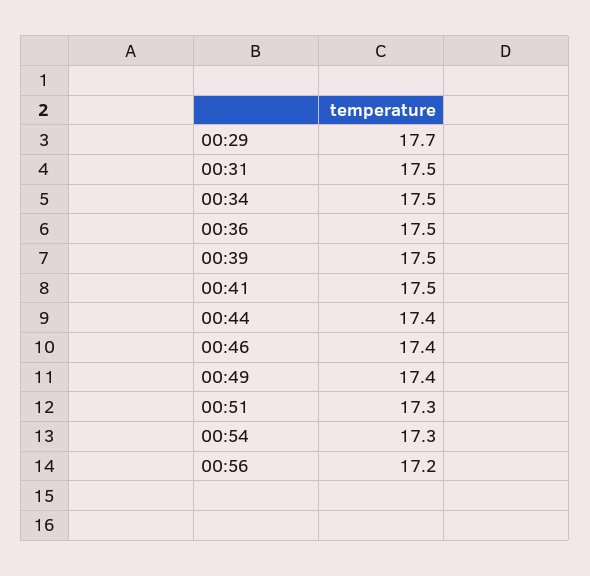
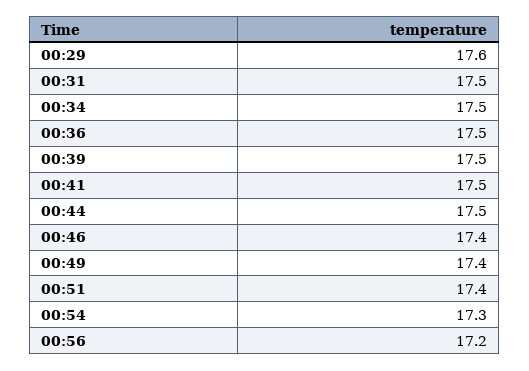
  {
-   "00:29": 17.7,
+   "00:29": 17.6,
    "00:31": 17.5,
    "00:34": 17.5,
    "00:36": 17.5,
    "00:39": 17.5,
    "00:41": 17.5,
-   "00:44": 17.4,
+   "00:44": 17.5,
    "00:46": 17.4,
    "00:49": 17.4,
-   "00:51": 17.3,
+   "00:51": 17.4,
    "00:54": 17.3,
    "00:56": 17.2
  }

